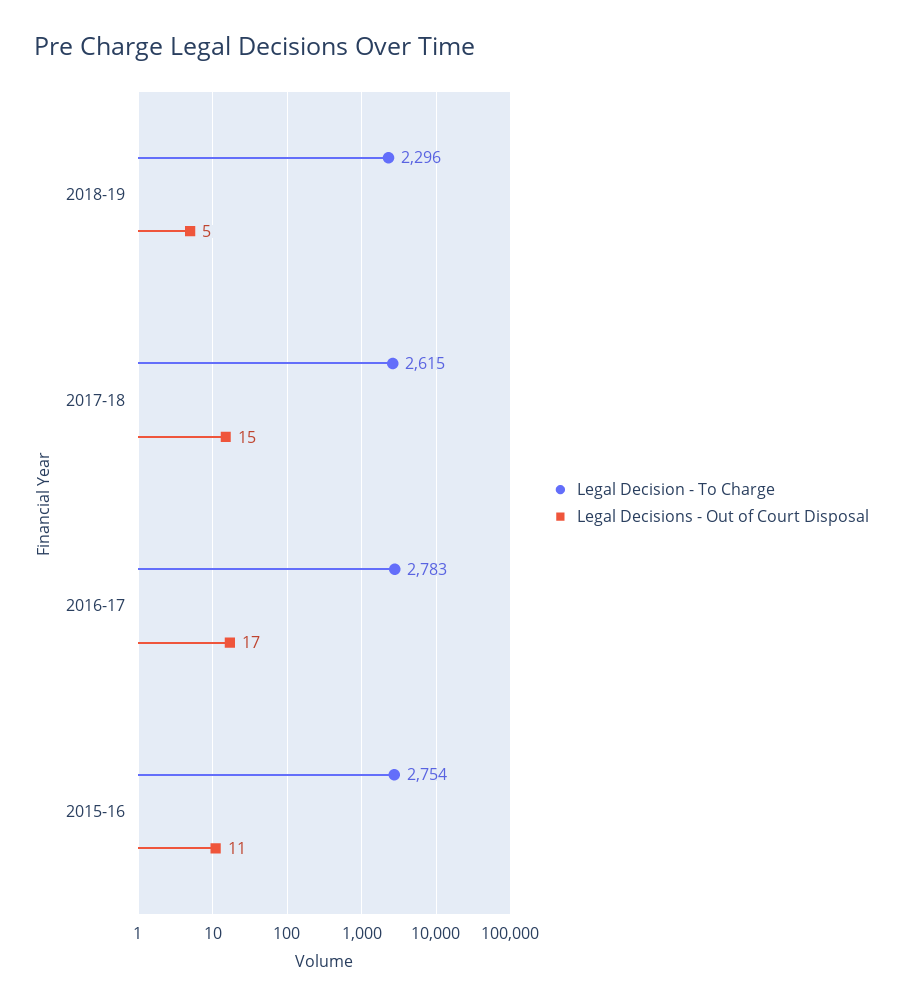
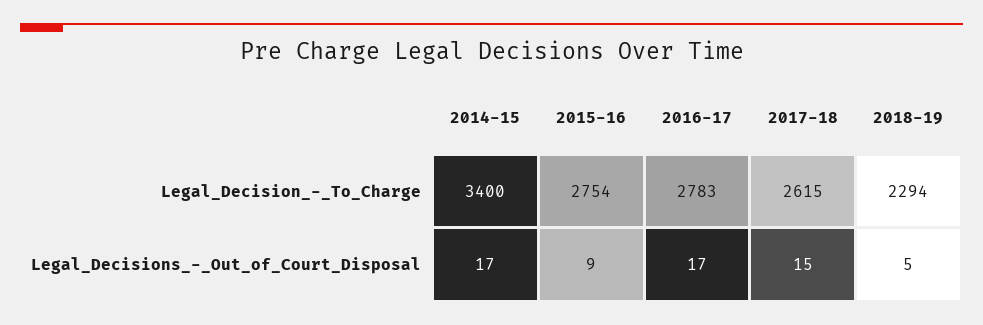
  {
    "Legal Decision - To Charge": {
-     "2018-19": 2296,
+     "2018-19": 2294,
      "2017-18": 2615,
      "2016-17": 2783,
-     "2015-16": 2754
+     "2015-16": 2754,
+     "2014-15": 3400
    },
    "Legal Decisions - Out of Court Disposal": {
      "2018-19": 5,
      "2017-18": 15,
      "2016-17": 17,
-     "2015-16": 11
+     "2015-16": 9,
+     "2014-15": 17
    }
  }

